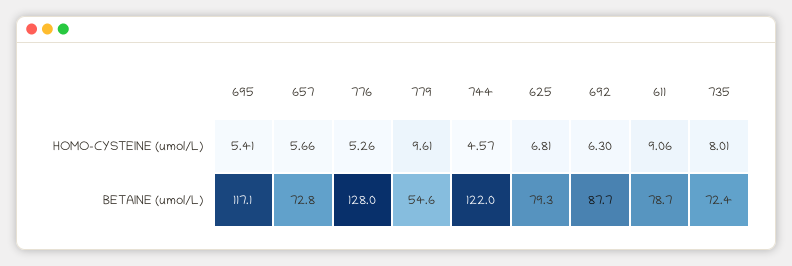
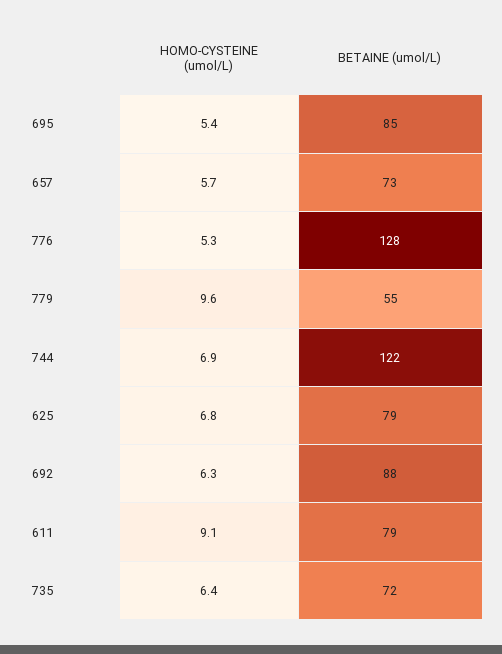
  {
    "695": {
      "HOMO-CYSTEINE (umol/L)": 5.41,
-     "BETAINE (umol/L)": 117.1
+     "BETAINE (umol/L)": 85
    },
    "657": {
      "HOMO-CYSTEINE (umol/L)": 5.66,
      "BETAINE (umol/L)": 72.8
    },
    "776": {
      "HOMO-CYSTEINE (umol/L)": 5.26,
      "BETAINE (umol/L)": 128
    },
    "779": {
      "HOMO-CYSTEINE (umol/L)": 9.61,
      "BETAINE (umol/L)": 54.6
    },
    "744": {
-     "HOMO-CYSTEINE (umol/L)": 4.57,
+     "HOMO-CYSTEINE (umol/L)": 6.9,
      "BETAINE (umol/L)": 122
    },
    "625": {
      "HOMO-CYSTEINE (umol/L)": 6.81,
      "BETAINE (umol/L)": 79.3
    },
    "692": {
      "HOMO-CYSTEINE (umol/L)": 6.3,
      "BETAINE (umol/L)": 87.7
    },
    "611": {
      "HOMO-CYSTEINE (umol/L)": 9.06,
      "BETAINE (umol/L)": 78.7
    },
    "735": {
-     "HOMO-CYSTEINE (umol/L)": 8.01,
+     "HOMO-CYSTEINE (umol/L)": 6.4,
      "BETAINE (umol/L)": 72.4
    }
  }

